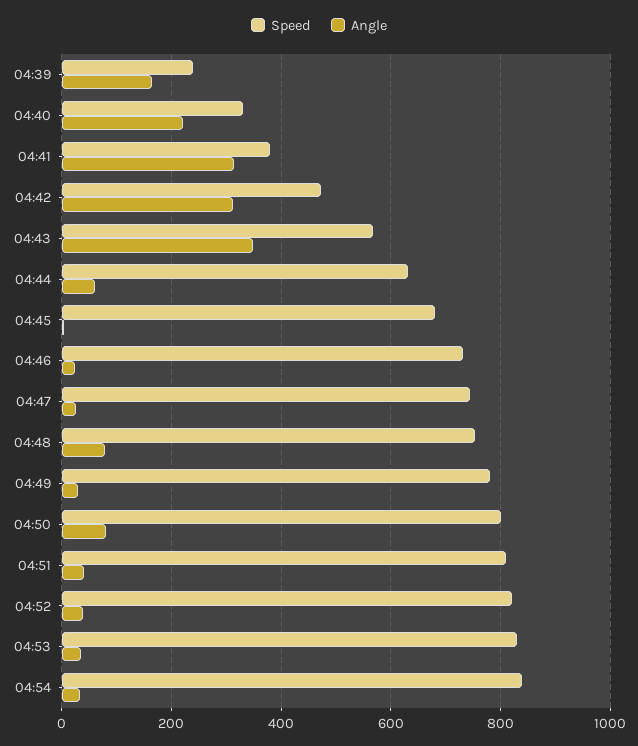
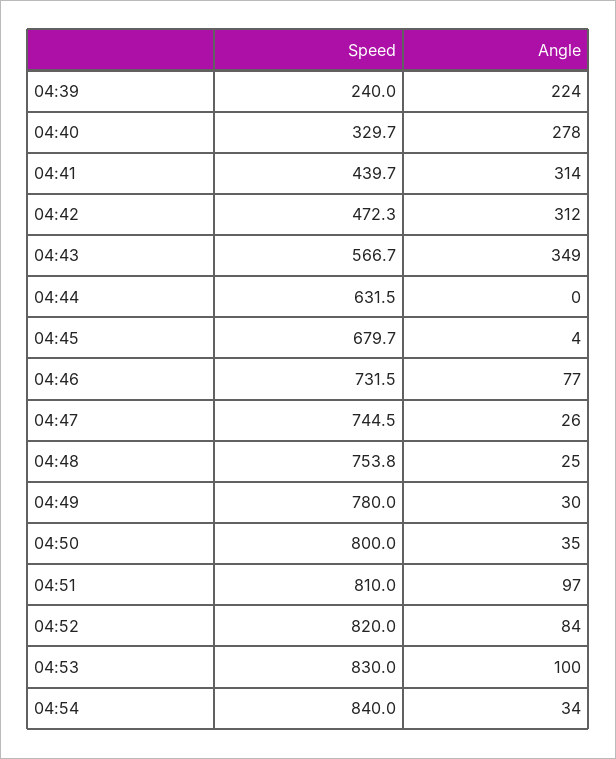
  {
    "Speed": {
      "04:39": 240,
      "04:40": 329.7,
-     "04:41": 380,
+     "04:41": 439.7,
      "04:42": 472.3,
      "04:43": 566.7,
      "04:44": 631.5,
      "04:45": 679.7,
      "04:46": 731.5,
      "04:47": 744.5,
      "04:48": 753.8,
      "04:49": 780,
      "04:50": 800,
      "04:51": 810,
      "04:52": 820,
      "04:53": 830,
      "04:54": 840
    },
    "Angle": {
-     "04:39": 160,
+     "04:39": 224,
-     "04:40": 220,
+     "04:40": 278,
      "04:41": 314,
      "04:42": 312,
      "04:43": 349,
-     "04:44": 60,
+     "04:44": 0,
      "04:45": 4,
-     "04:46": 20,
+     "04:46": 77,
      "04:47": 26,
-     "04:48": 80,
+     "04:48": 25,
      "04:49": 30,
-     "04:50": 80,
+     "04:50": 35,
-     "04:51": 40,
+     "04:51": 97,
-     "04:52": 40,
+     "04:52": 84,
-     "04:53": 40,
+     "04:53": 100,
      "04:54": 34
    }
  }

